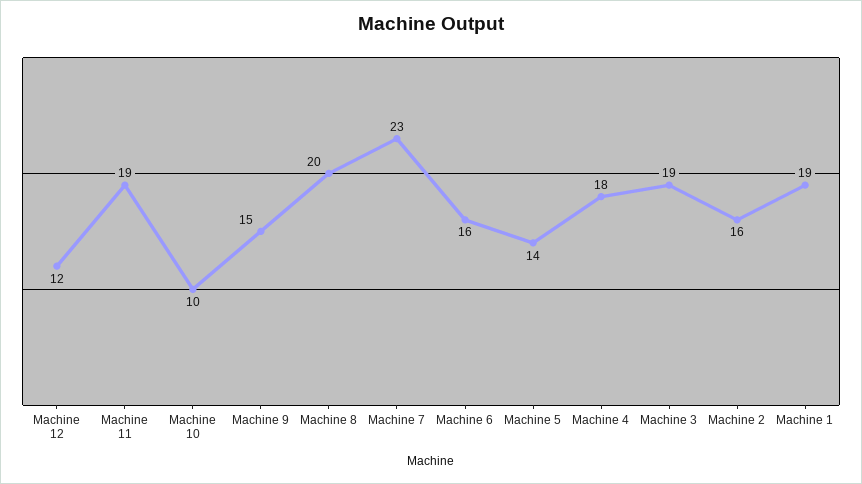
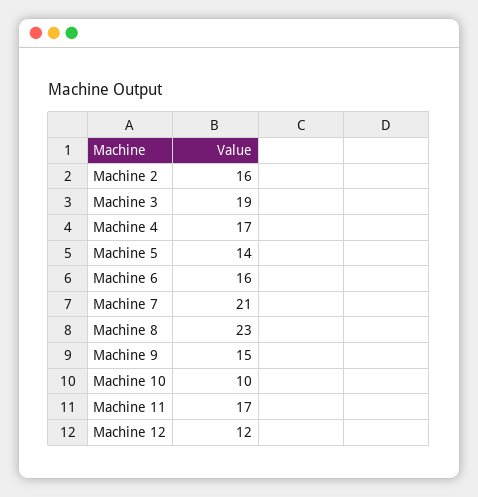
  {
    "Machine 12": 12,
-   "Machine 11": 19,
+   "Machine 11": 17,
    "Machine 10": 10,
    "Machine 9": 15,
-   "Machine 8": 20,
+   "Machine 8": 23,
-   "Machine 7": 23,
+   "Machine 7": 21,
    "Machine 6": 16,
    "Machine 5": 14,
-   "Machine 4": 18,
+   "Machine 4": 17,
    "Machine 3": 19,
-   "Machine 2": 16,
+   "Machine 2": 16
-   "Machine 1": 19
  }

